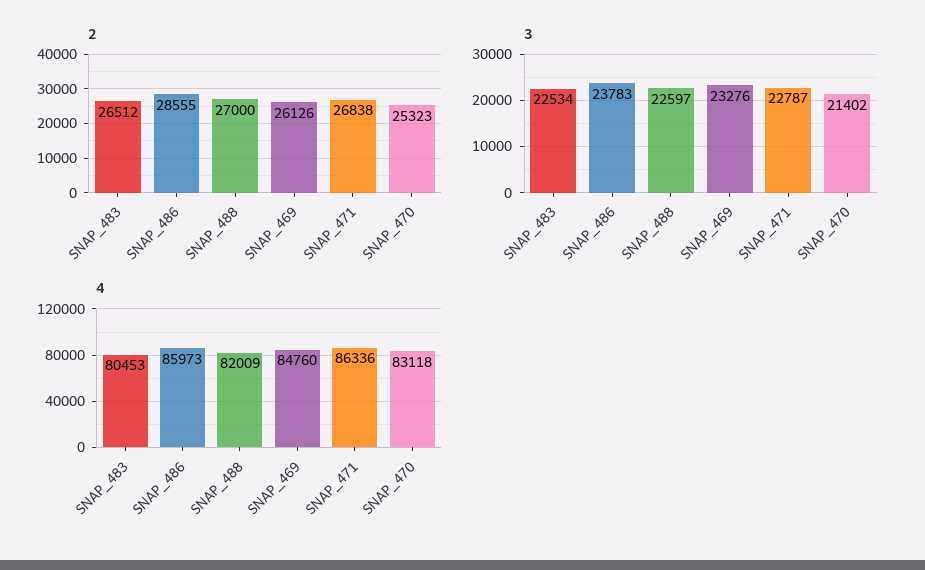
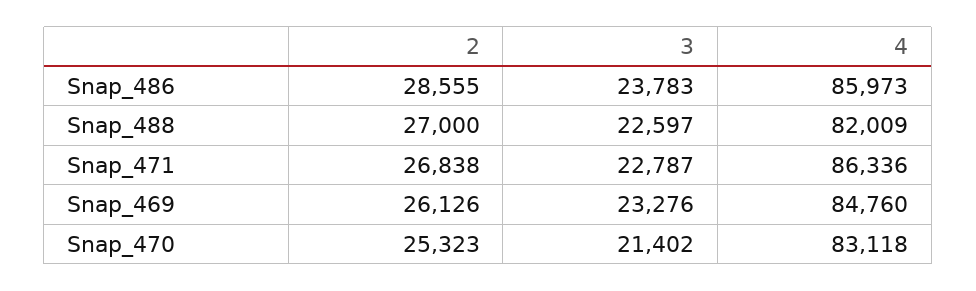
  {
    "2": {
-     "SNAP_483": 26512,
      "SNAP_486": 28555,
      "SNAP_488": 27000,
      "SNAP_469": 26126,
      "SNAP_471": 26838,
      "SNAP_470": 25323
    },
    "3": {
-     "SNAP_483": 22534,
      "SNAP_486": 23783,
      "SNAP_488": 22597,
      "SNAP_469": 23276,
      "SNAP_471": 22787,
      "SNAP_470": 21402
    },
    "4": {
-     "SNAP_483": 80453,
      "SNAP_486": 85973,
      "SNAP_488": 82009,
      "SNAP_469": 84760,
      "SNAP_471": 86336,
      "SNAP_470": 83118
    }
  }

